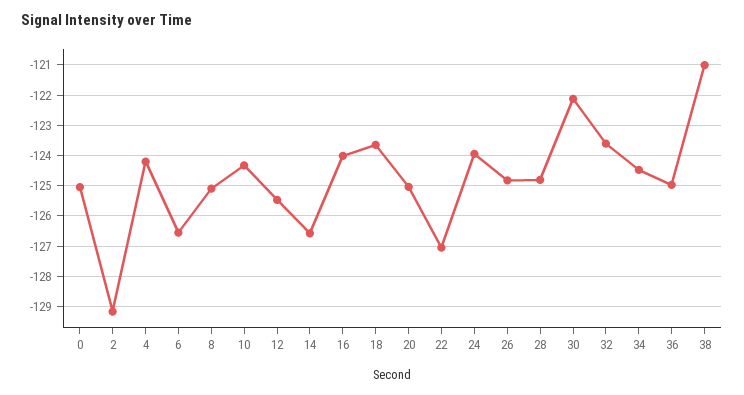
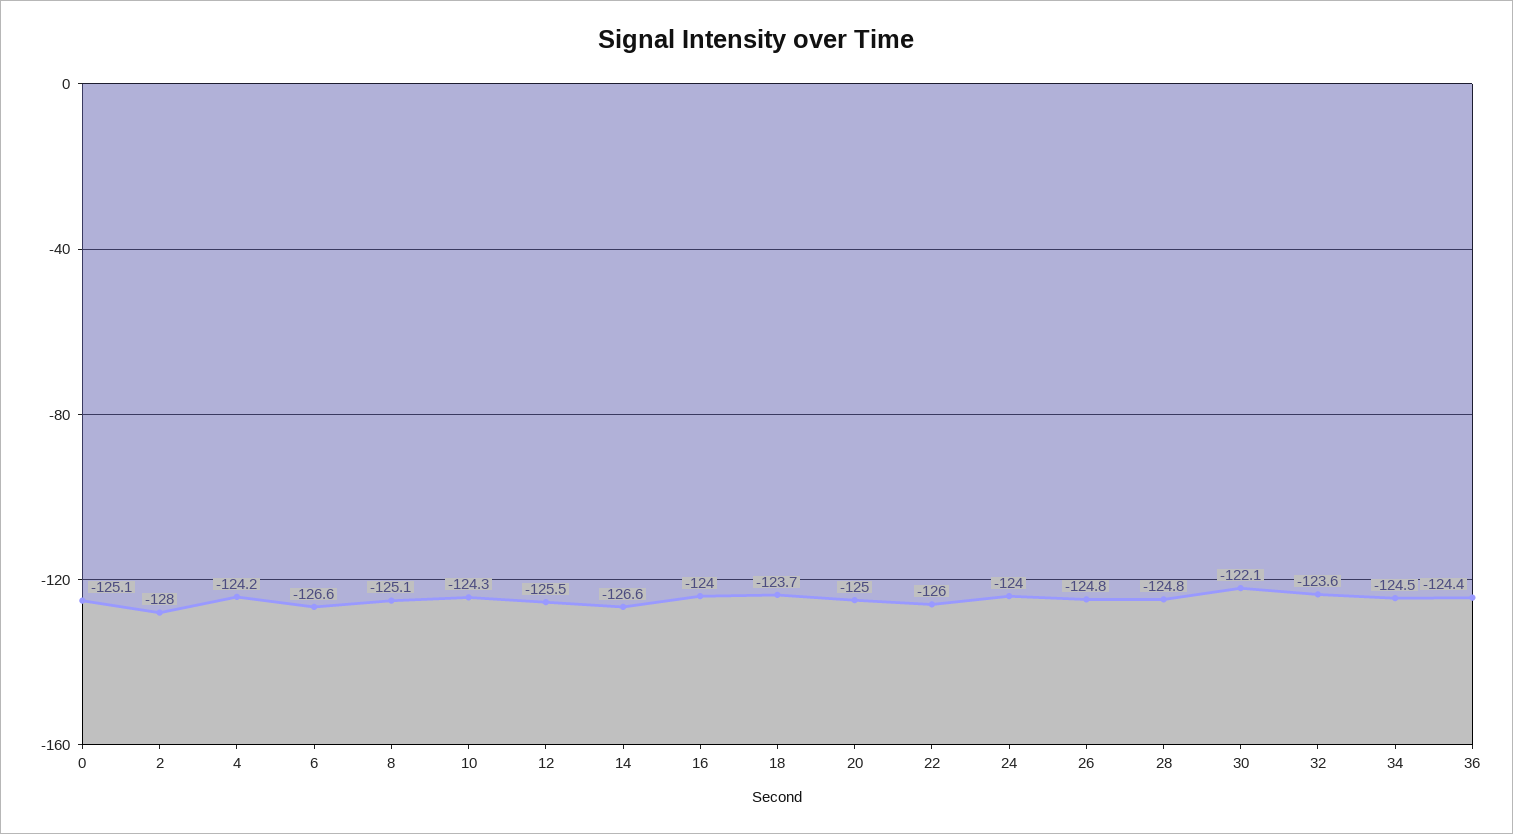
  {
    "0": -125.1,
-   "2": -129.2,
+   "2": -128,
    "4": -124.2,
    "6": -126.6,
    "8": -125.1,
    "10": -124.3,
    "12": -125.5,
    "14": -126.6,
    "16": -124,
    "18": -123.7,
    "20": -125,
-   "22": -127,
+   "22": -126,
    "24": -124,
    "26": -124.8,
    "28": -124.8,
    "30": -122.1,
    "32": -123.6,
    "34": -124.5,
-   "36": -125,
+   "36": -124.4
-   "38": -121
  }

